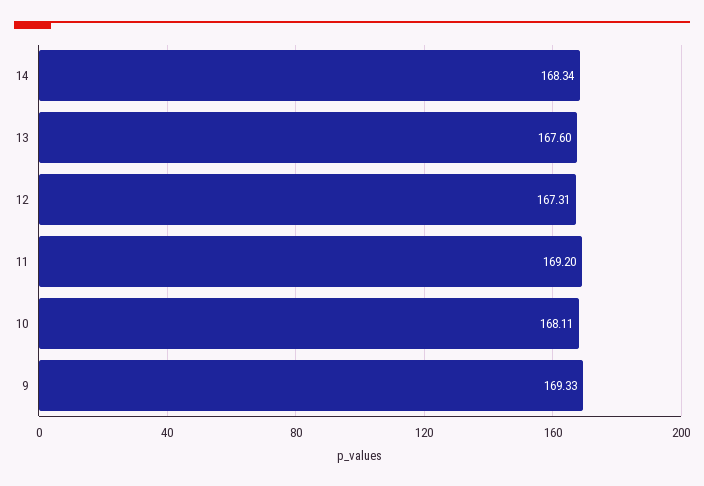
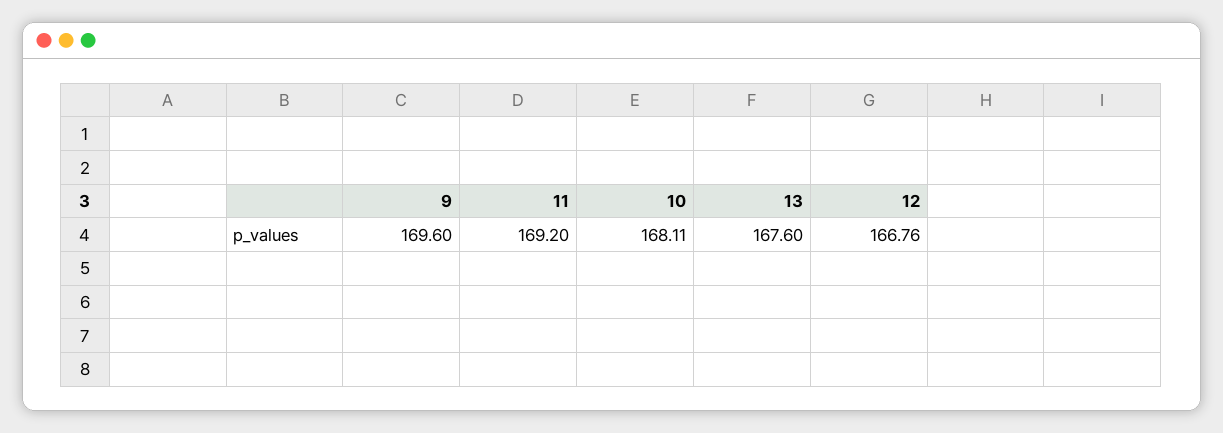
  {
-   "14": 168.34,
    "13": 167.6,
-   "12": 167.31,
+   "12": 166.76,
    "11": 169.2,
    "10": 168.11,
-   "9": 169.33
+   "9": 169.6
  }

